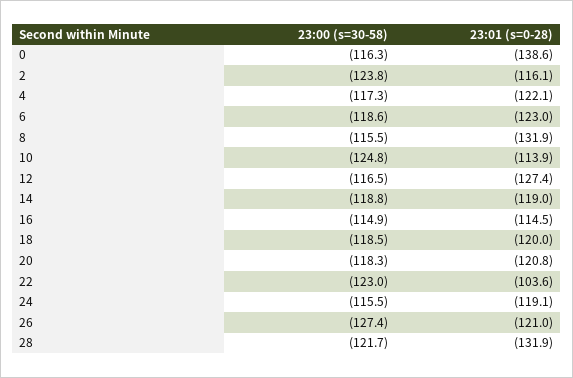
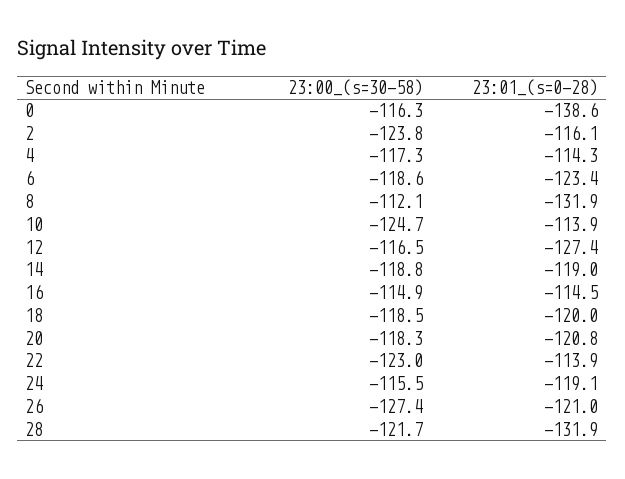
  {
    "23:00 (s=30-58)": {
      "0": -116.3,
      "2": -123.8,
      "4": -117.3,
      "6": -118.6,
-     "8": -115.5,
+     "8": -112.1,
-     "10": -124.8,
+     "10": -124.7,
      "12": -116.5,
      "14": -118.8,
      "16": -114.9,
      "18": -118.5,
      "20": -118.3,
      "22": -123,
      "24": -115.5,
      "26": -127.4,
      "28": -121.7
    },
    "23:01 (s=0-28)": {
      "0": -138.6,
      "2": -116.1,
-     "4": -122.1,
+     "4": -114.3,
-     "6": -123,
+     "6": -123.4,
      "8": -131.9,
      "10": -113.9,
      "12": -127.4,
      "14": -119,
      "16": -114.5,
      "18": -120,
      "20": -120.8,
-     "22": -103.6,
+     "22": -113.9,
      "24": -119.1,
      "26": -121,
      "28": -131.9
    }
  }

